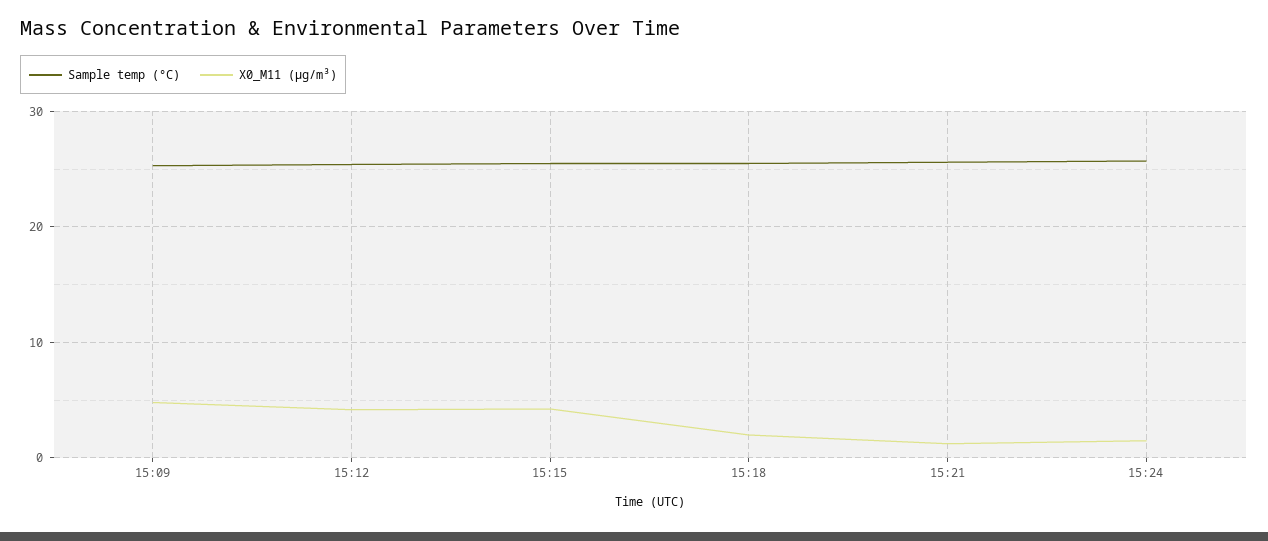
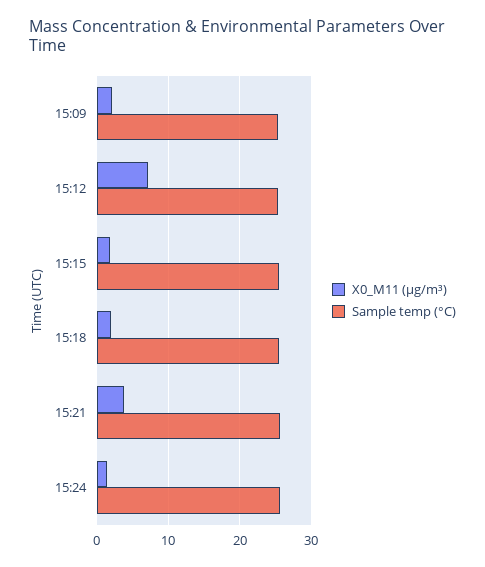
  {
    "Sample temp (°C)": {
      "15:09": 25,
      "15:12": 25,
      "15:15": 26,
      "15:18": 26,
      "15:21": 26,
      "15:24": 26
    },
    "X0_M11 (μg/m³)": {
-     "15:09": 5,
+     "15:09": 2,
-     "15:12": 4,
+     "15:12": 7,
-     "15:15": 4,
+     "15:15": 2,
      "15:18": 2,
-     "15:21": 1,
+     "15:21": 4,
      "15:24": 2
    }
  }

